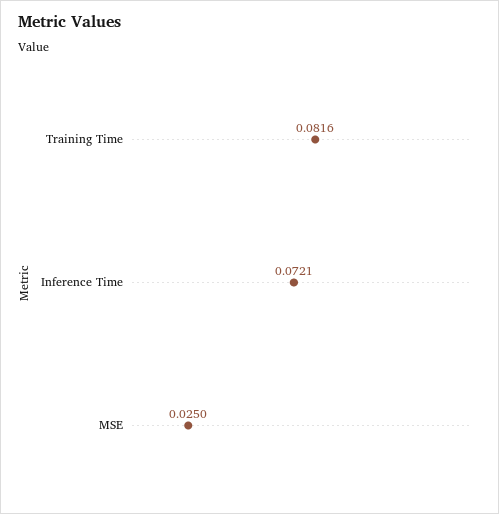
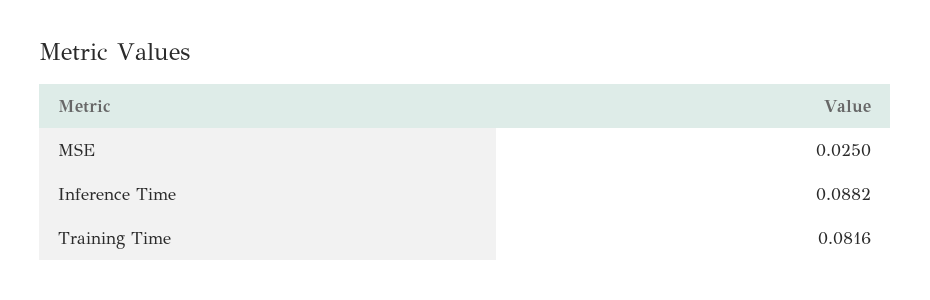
  {
    "Training Time": 0.0816,
-   "Inference Time": 0.0721,
+   "Inference Time": 0.0882,
    "MSE": 0.025
  }

